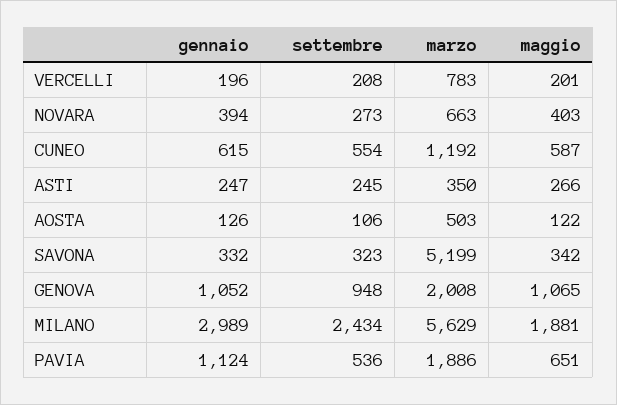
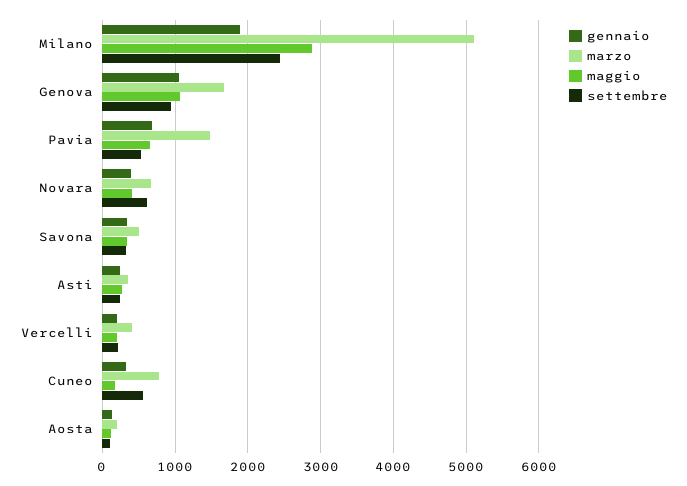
  {
    "gennaio": {
      "VERCELLI": 196,
      "NOVARA": 394,
-     "CUNEO": 615,
+     "CUNEO": 300,
      "ASTI": 247,
      "AOSTA": 126,
      "SAVONA": 332,
      "GENOVA": 1052,
-     "MILANO": 2989,
+     "MILANO": 1900,
-     "PAVIA": 1124
+     "PAVIA": 700
    },
    "settembre": {
      "VERCELLI": 208,
-     "NOVARA": 273,
+     "NOVARA": 600,
      "CUNEO": 554,
      "ASTI": 245,
      "AOSTA": 106,
      "SAVONA": 323,
      "GENOVA": 948,
      "MILANO": 2434,
      "PAVIA": 536
    },
    "marzo": {
-     "VERCELLI": 783,
+     "VERCELLI": 400,
      "NOVARA": 663,
-     "CUNEO": 1192,
+     "CUNEO": 800,
      "ASTI": 350,
-     "AOSTA": 503,
+     "AOSTA": 200,
-     "SAVONA": 5199,
+     "SAVONA": 500,
-     "GENOVA": 2008,
+     "GENOVA": 1700,
-     "MILANO": 5629,
+     "MILANO": 5100,
-     "PAVIA": 1886
+     "PAVIA": 1500
    },
    "maggio": {
      "VERCELLI": 201,
      "NOVARA": 403,
-     "CUNEO": 587,
+     "CUNEO": 200,
      "ASTI": 266,
      "AOSTA": 122,
      "SAVONA": 342,
      "GENOVA": 1065,
-     "MILANO": 1881,
+     "MILANO": 2900,
      "PAVIA": 651
    }
  }

